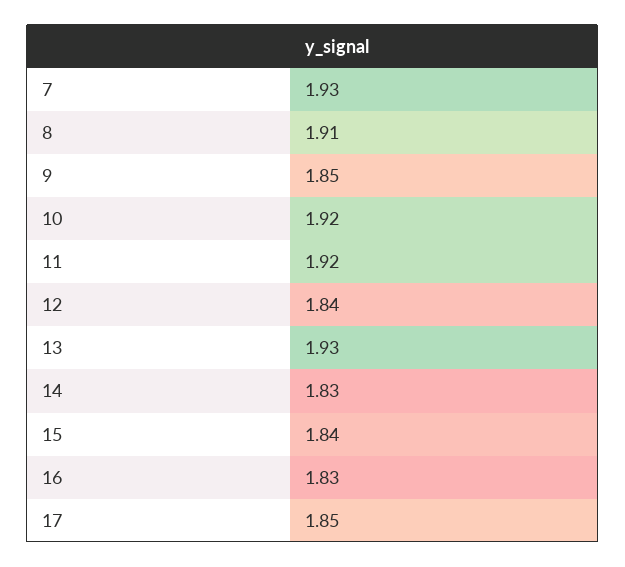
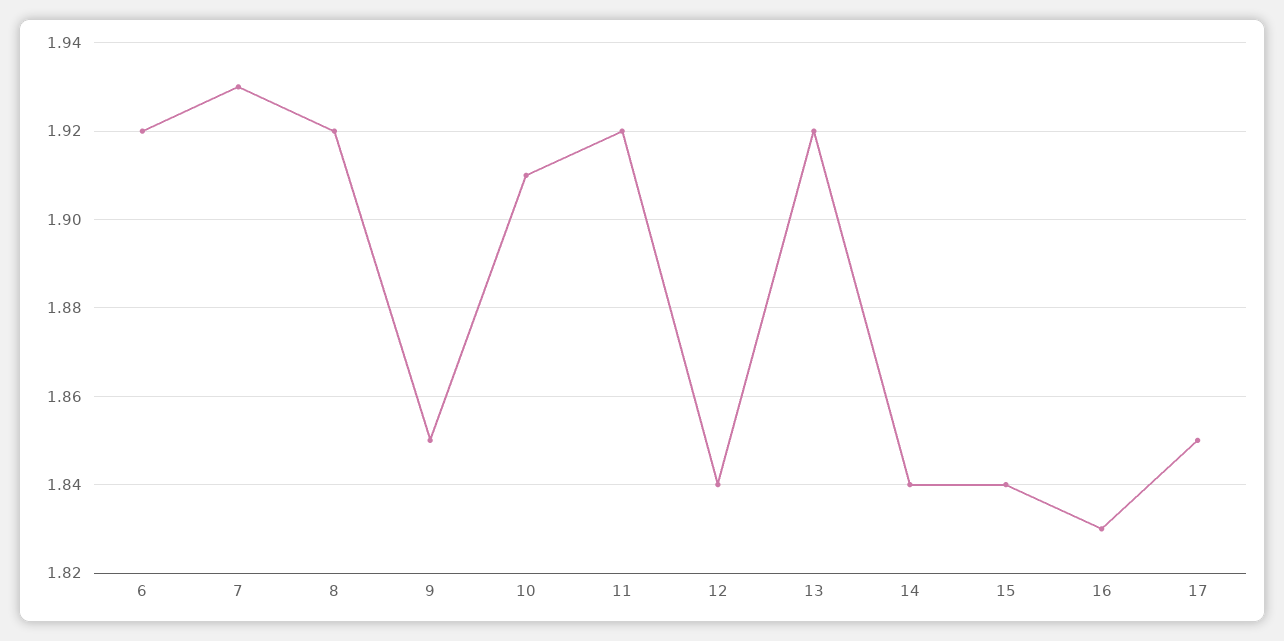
  {
    "7": 1.93,
-   "8": 1.91,
+   "8": 1.92,
    "9": 1.85,
-   "10": 1.92,
+   "10": 1.91,
    "11": 1.92,
    "12": 1.84,
-   "13": 1.93,
+   "13": 1.92,
-   "14": 1.83,
+   "14": 1.84,
    "15": 1.84,
    "16": 1.83,
-   "17": 1.85
+   "17": 1.85,
+   "6": 1.92
  }

